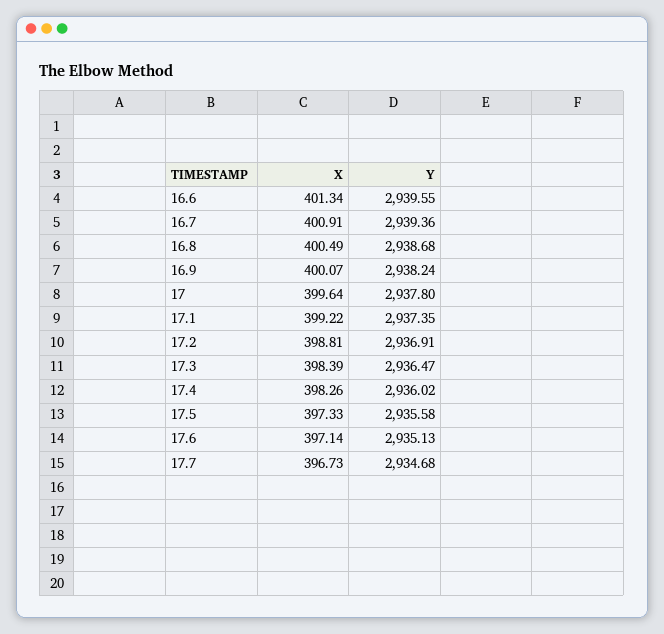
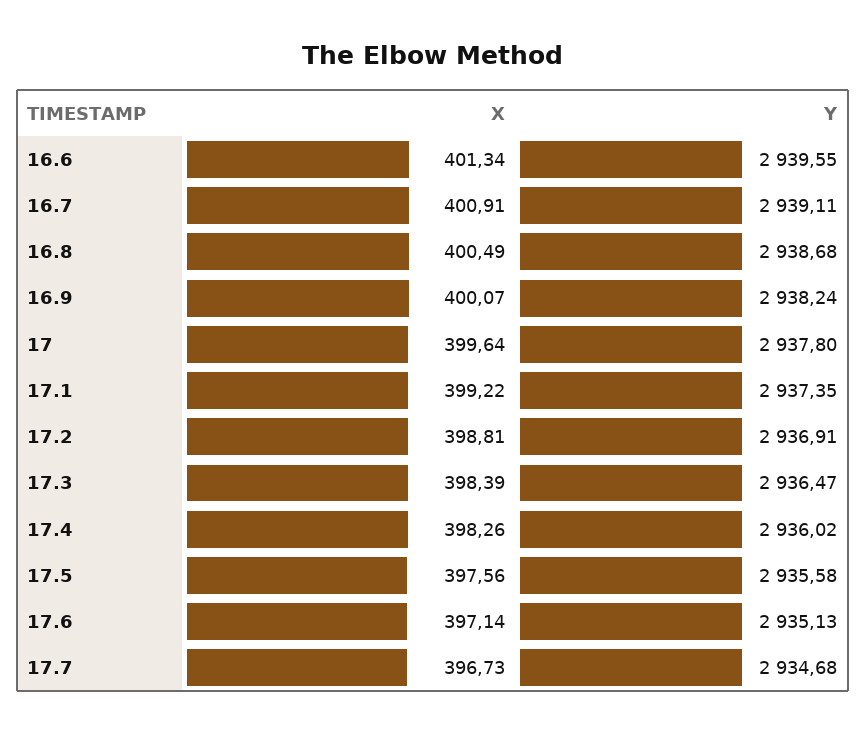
  {
    "X": {
      "16.6": 401.34,
      "16.7": 400.91,
      "16.8": 400.49,
      "16.9": 400.07,
      "17": 399.64,
      "17.1": 399.22,
      "17.2": 398.81,
      "17.3": 398.39,
      "17.4": 398.26,
-     "17.5": 397.33,
+     "17.5": 397.56,
      "17.6": 397.14,
      "17.7": 396.73
    },
    "Y": {
      "16.6": 2939.55,
-     "16.7": 2939.36,
+     "16.7": 2939.11,
      "16.8": 2938.68,
      "16.9": 2938.24,
      "17": 2937.8,
      "17.1": 2937.35,
      "17.2": 2936.91,
      "17.3": 2936.47,
      "17.4": 2936.02,
      "17.5": 2935.58,
      "17.6": 2935.13,
      "17.7": 2934.68
    }
  }

